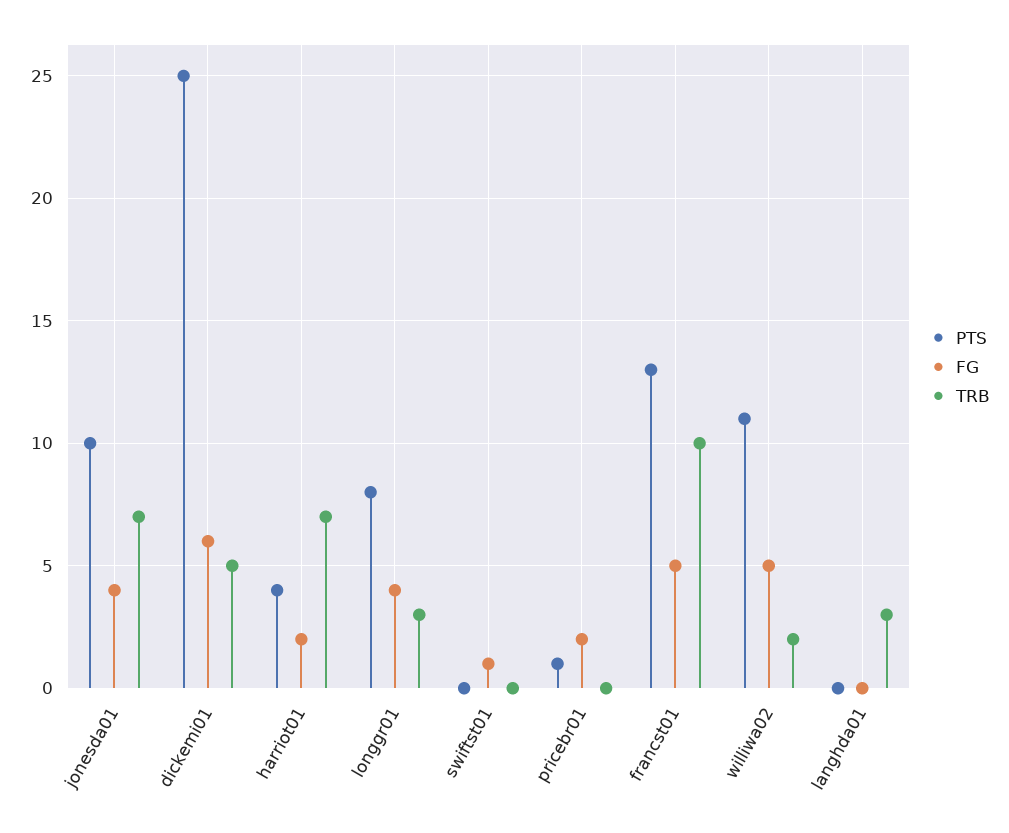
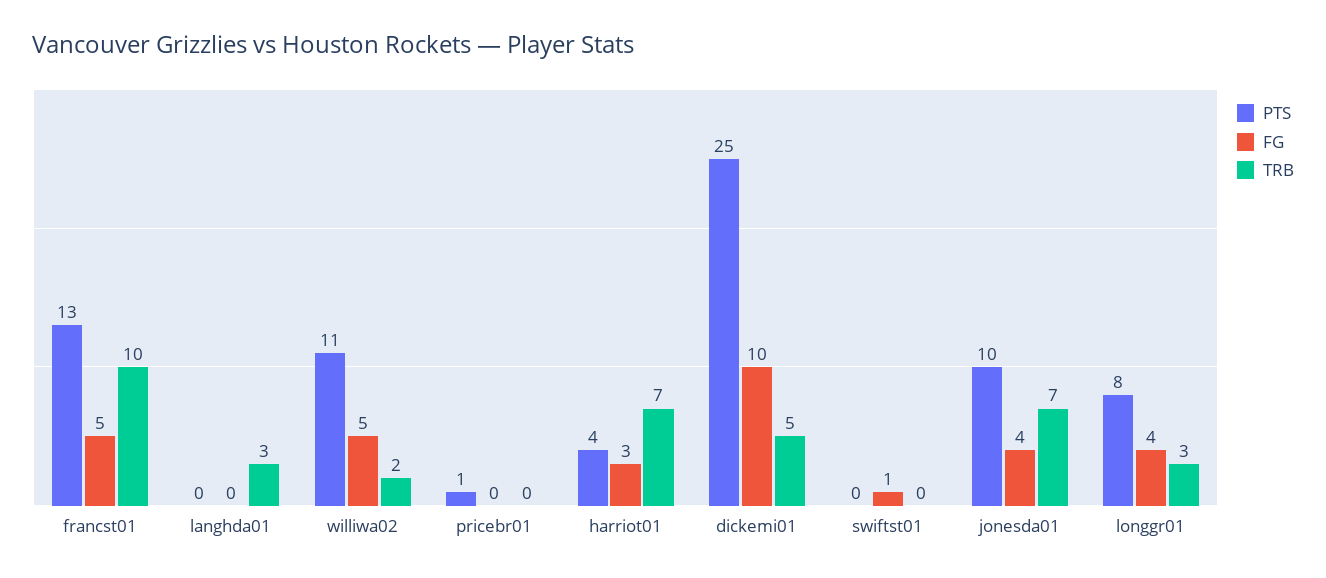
  {
    "PTS": {
      "jonesda01": 10,
      "dickemi01": 25,
      "harriot01": 4,
      "longgr01": 8,
      "swiftst01": 0,
      "pricebr01": 1,
      "francst01": 13,
      "williwa02": 11,
      "langhda01": 0
    },
    "FG": {
      "jonesda01": 4,
-     "dickemi01": 6,
+     "dickemi01": 10,
-     "harriot01": 2,
+     "harriot01": 3,
      "longgr01": 4,
      "swiftst01": 1,
-     "pricebr01": 2,
+     "pricebr01": 0,
      "francst01": 5,
      "williwa02": 5,
      "langhda01": 0
    },
    "TRB": {
      "jonesda01": 7,
      "dickemi01": 5,
      "harriot01": 7,
      "longgr01": 3,
      "swiftst01": 0,
      "pricebr01": 0,
      "francst01": 10,
      "williwa02": 2,
      "langhda01": 3
    }
  }

